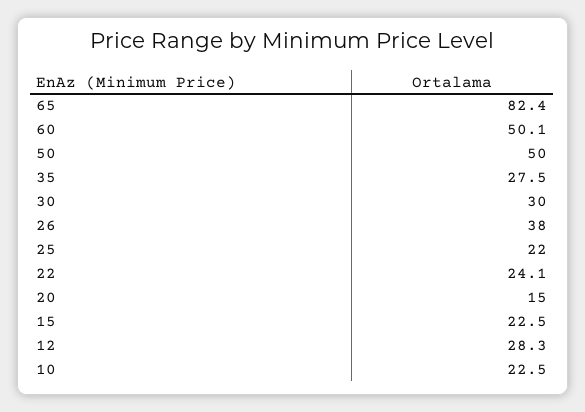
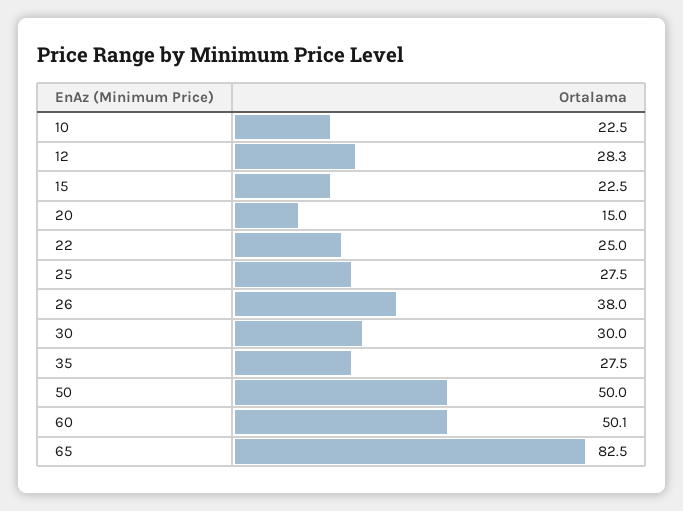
  {
-   "65": 82.4,
+   "65": 82.5,
    "60": 50.1,
    "50": 50,
    "35": 27.5,
    "30": 30,
    "26": 38,
-   "25": 22,
+   "25": 27.5,
-   "22": 24.1,
+   "22": 25,
    "20": 15,
    "15": 22.5,
    "12": 28.3,
    "10": 22.5
  }

